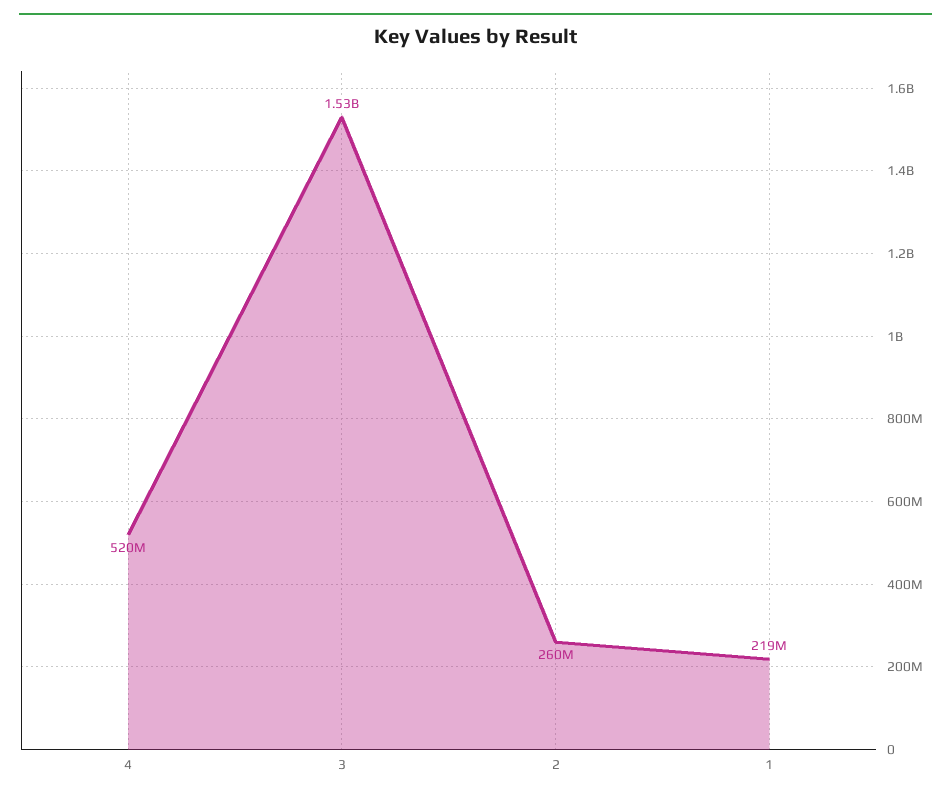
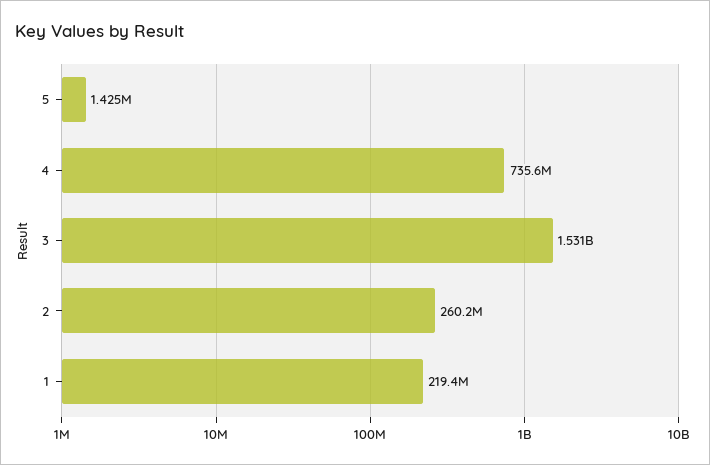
  {
-   "4": 520000000,
+   "4": 735600000,
    "3": 1531000000,
    "2": 260200000,
-   "1": 219400000
+   "1": 219400000,
+   "5": 1425000
  }

